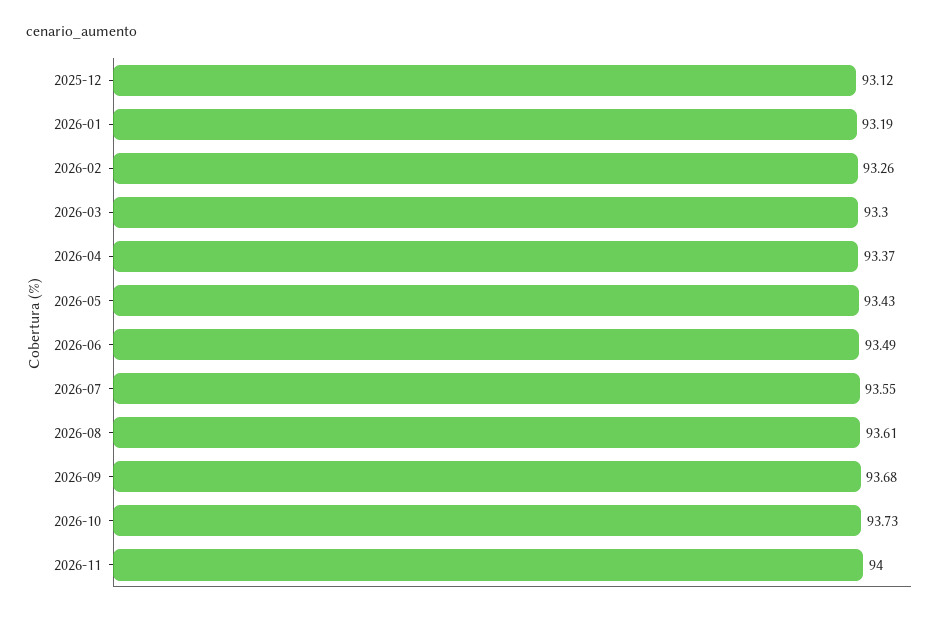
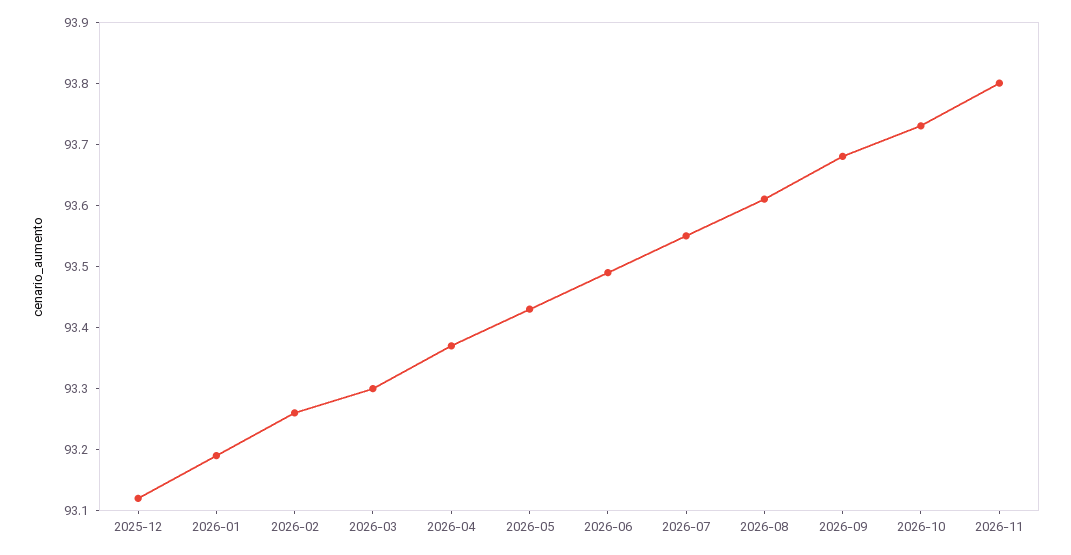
  {
    "2025-12": 93.12,
    "2026-01": 93.19,
    "2026-02": 93.26,
    "2026-03": 93.3,
    "2026-04": 93.37,
    "2026-05": 93.43,
    "2026-06": 93.49,
    "2026-07": 93.55,
    "2026-08": 93.61,
    "2026-09": 93.68,
    "2026-10": 93.73,
-   "2026-11": 94
+   "2026-11": 93.8
  }

